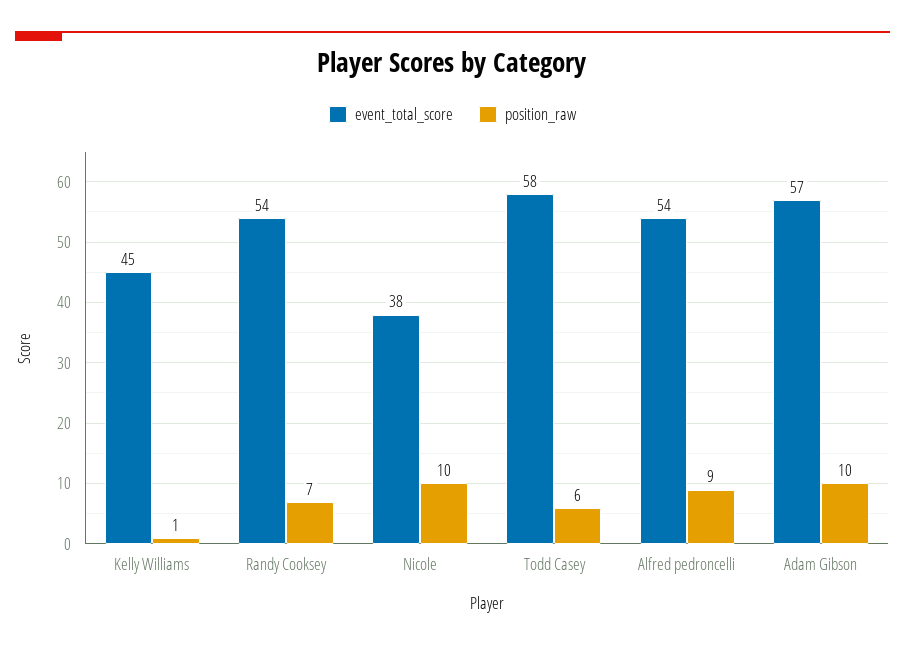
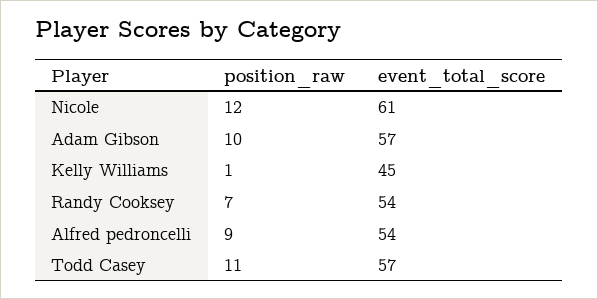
  {
    "event_total_score": {
      "Kelly Williams": 45,
      "Randy Cooksey": 54,
-     "Nicole": 38,
+     "Nicole": 61,
-     "Todd Casey": 58,
+     "Todd Casey": 57,
      "Alfred pedroncelli": 54,
      "Adam Gibson": 57
    },
    "position_raw": {
      "Kelly Williams": 1,
      "Randy Cooksey": 7,
-     "Nicole": 10,
+     "Nicole": 12,
-     "Todd Casey": 6,
+     "Todd Casey": 11,
      "Alfred pedroncelli": 9,
      "Adam Gibson": 10
    }
  }

